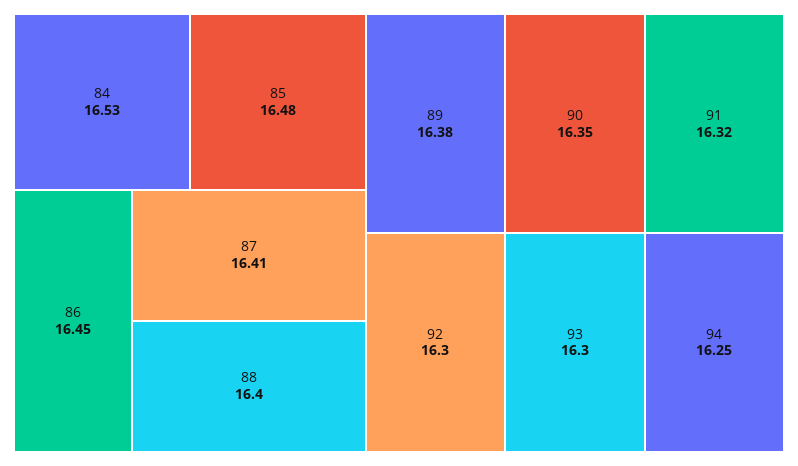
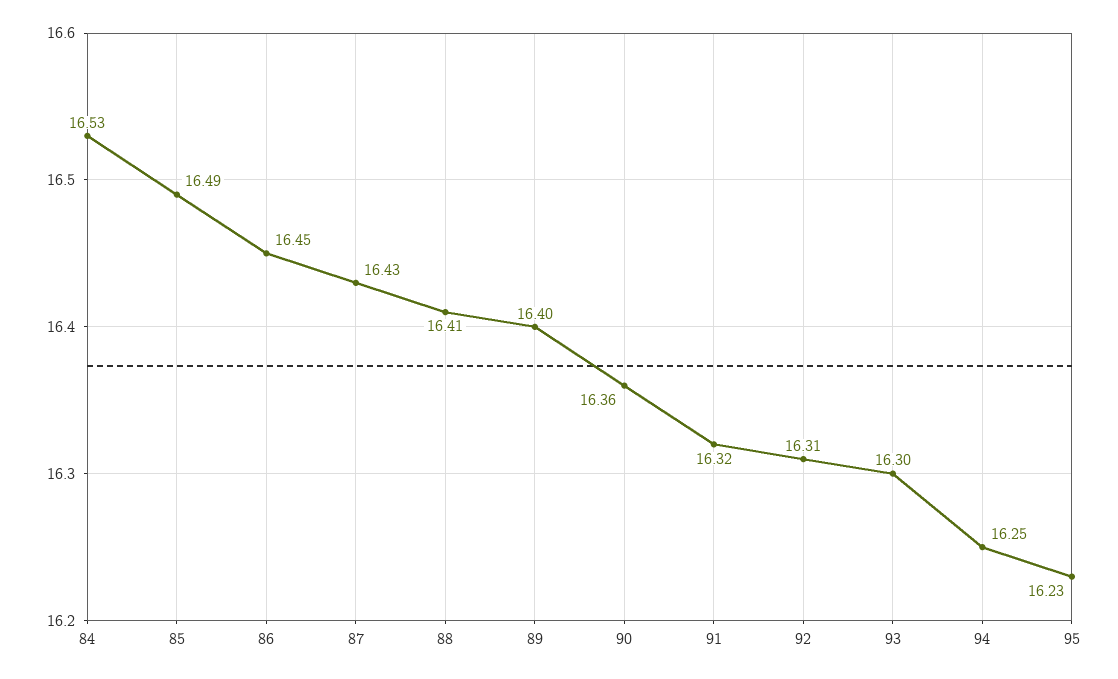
  {
    "84": 16.53,
-   "85": 16.48,
+   "85": 16.49,
    "86": 16.45,
-   "87": 16.41,
+   "87": 16.43,
-   "88": 16.4,
+   "88": 16.41,
-   "89": 16.38,
+   "89": 16.4,
-   "90": 16.35,
+   "90": 16.36,
    "91": 16.32,
-   "92": 16.3,
+   "92": 16.31,
    "93": 16.3,
-   "94": 16.25
+   "94": 16.25,
+   "95": 16.23
  }

